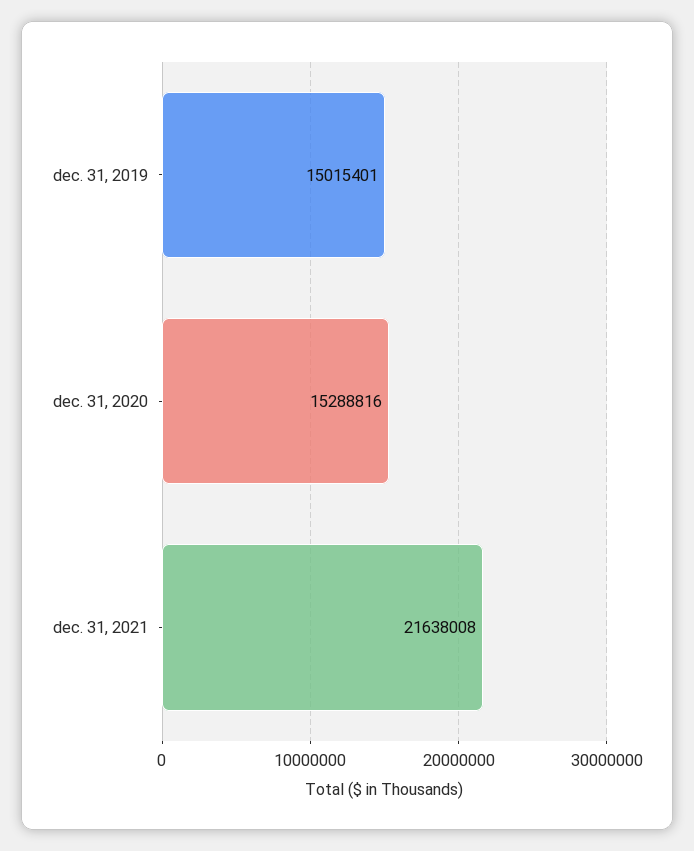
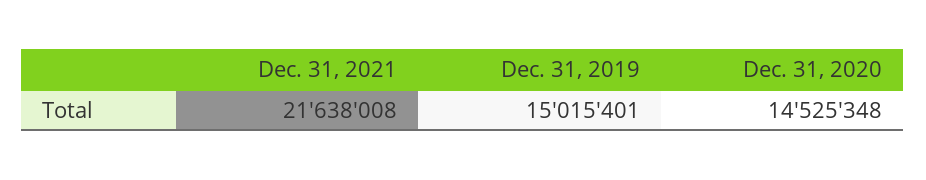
  {
    "dec. 31, 2019": 15015401,
-   "dec. 31, 2020": 15288816,
+   "dec. 31, 2020": 14525348,
    "dec. 31, 2021": 21638008
  }

